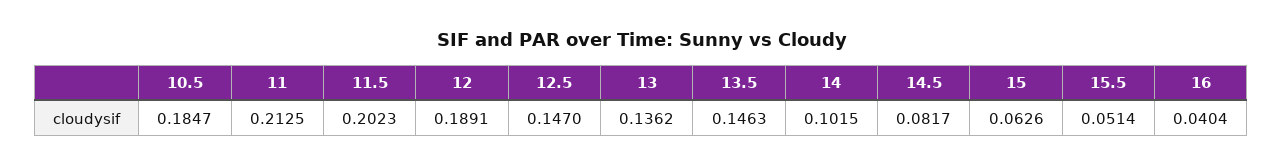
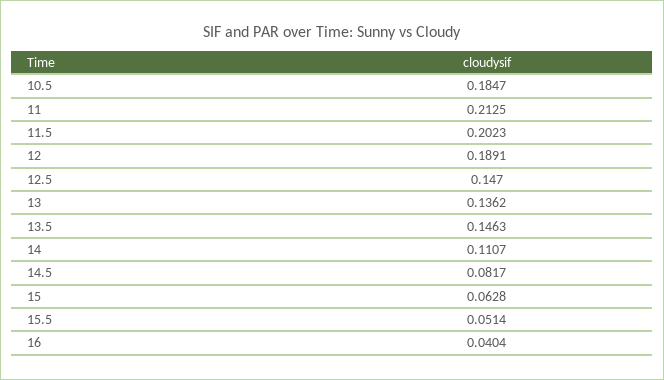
  {
    "10.5": 0.1847,
    "11": 0.2125,
    "11.5": 0.2023,
    "12": 0.1891,
    "12.5": 0.147,
    "13": 0.1362,
    "13.5": 0.1463,
-   "14": 0.1015,
+   "14": 0.1107,
    "14.5": 0.0817,
-   "15": 0.0626,
+   "15": 0.0628,
    "15.5": 0.0514,
    "16": 0.0404
  }

